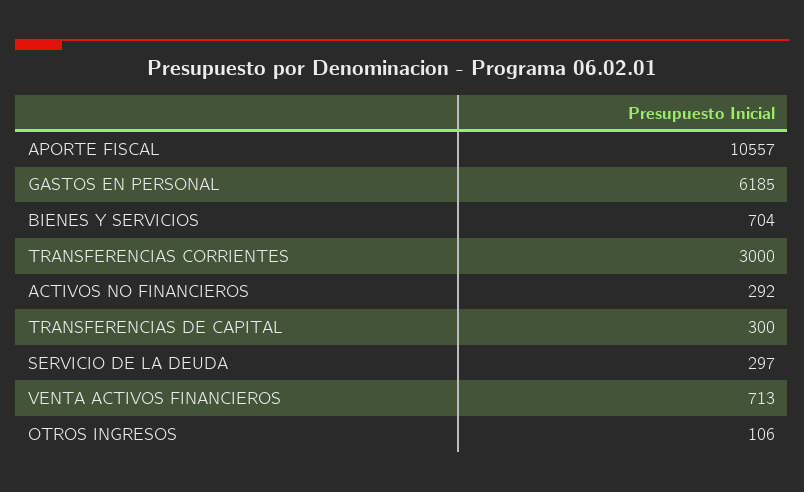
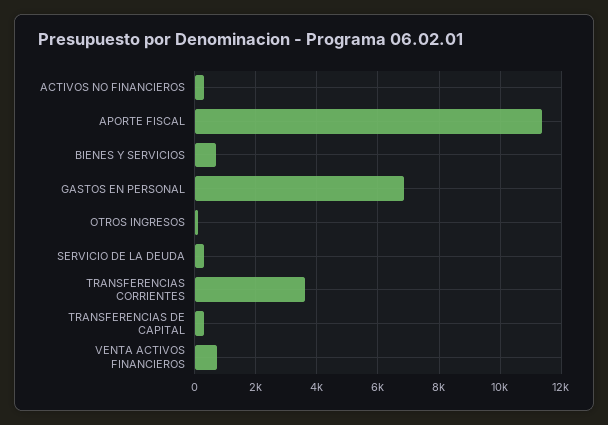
  {
-   "APORTE FISCAL": 10557,
+   "APORTE FISCAL": 11400,
-   "GASTOS EN PERSONAL": 6185,
+   "GASTOS EN PERSONAL": 6800,
    "BIENES Y SERVICIOS": 704,
-   "TRANSFERENCIAS CORRIENTES": 3000,
+   "TRANSFERENCIAS CORRIENTES": 3600,
    "ACTIVOS NO FINANCIEROS": 292,
    "TRANSFERENCIAS DE CAPITAL": 300,
    "SERVICIO DE LA DEUDA": 297,
    "VENTA ACTIVOS FINANCIEROS": 713,
    "OTROS INGRESOS": 106
  }

